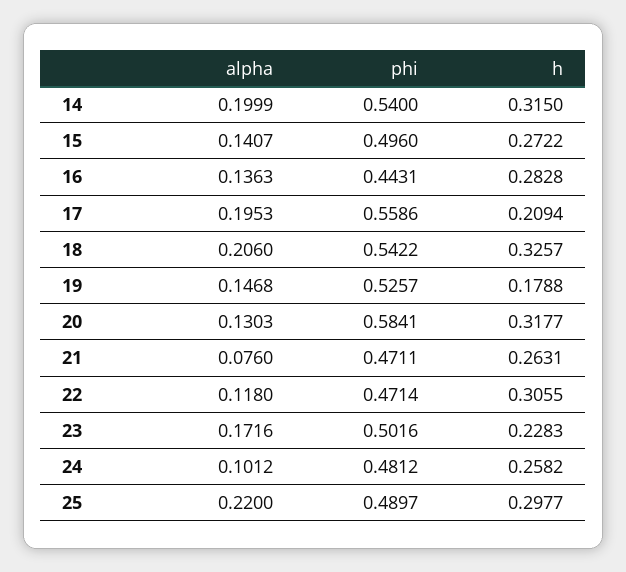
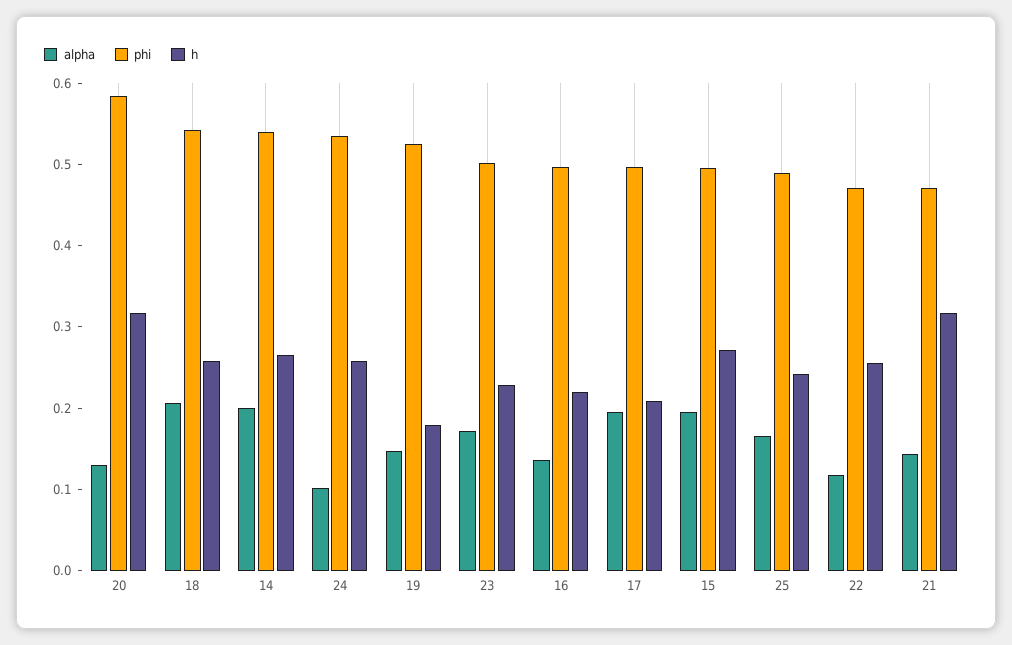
  {
    "alpha": {
      "14": 0.1999,
-     "15": 0.1407,
+     "15": 0.2,
      "16": 0.1363,
      "17": 0.1953,
      "18": 0.206,
      "19": 0.1468,
      "20": 0.1303,
-     "21": 0.076,
+     "21": 0.14,
      "22": 0.118,
      "23": 0.1716,
      "24": 0.1012,
-     "25": 0.22
+     "25": 0.16
    },
    "phi": {
      "14": 0.54,
      "15": 0.496,
-     "16": 0.4431,
+     "16": 0.5,
-     "17": 0.5586,
+     "17": 0.5,
      "18": 0.5422,
      "19": 0.5257,
      "20": 0.5841,
      "21": 0.4711,
      "22": 0.4714,
      "23": 0.5016,
-     "24": 0.4812,
+     "24": 0.54,
      "25": 0.4897
    },
    "h": {
-     "14": 0.315,
+     "14": 0.26,
      "15": 0.2722,
-     "16": 0.2828,
+     "16": 0.22,
      "17": 0.2094,
-     "18": 0.3257,
+     "18": 0.26,
      "19": 0.1788,
      "20": 0.3177,
-     "21": 0.2631,
+     "21": 0.32,
-     "22": 0.3055,
+     "22": 0.26,
      "23": 0.2283,
      "24": 0.2582,
-     "25": 0.2977
+     "25": 0.24
    }
  }

